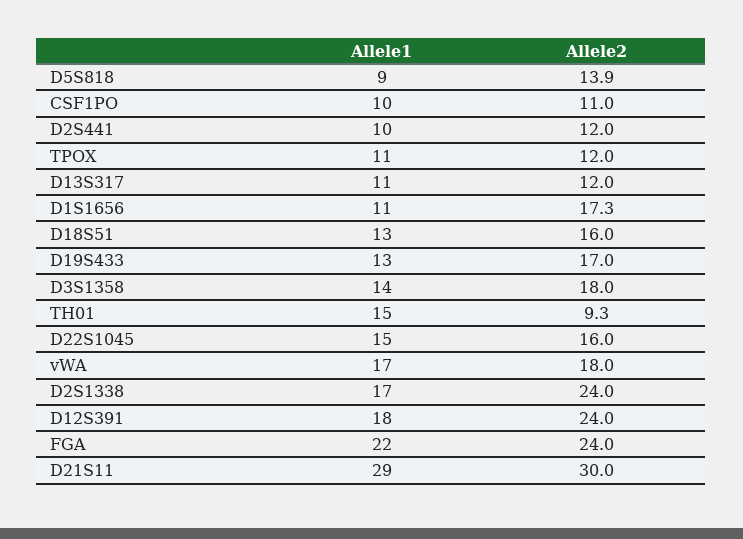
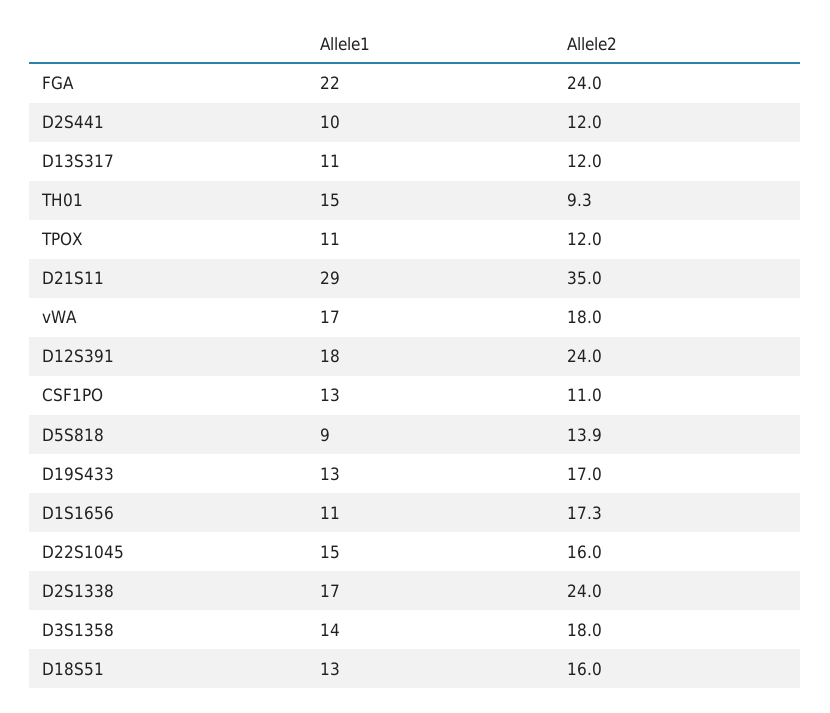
  {
    "Allele1": {
      "D5S818": 9,
-     "CSF1PO": 10,
+     "CSF1PO": 13,
      "D2S441": 10,
      "TPOX": 11,
      "D13S317": 11,
      "D1S1656": 11,
      "D18S51": 13,
      "D19S433": 13,
      "D3S1358": 14,
      "TH01": 15,
      "D22S1045": 15,
      "vWA": 17,
      "D2S1338": 17,
      "D12S391": 18,
      "FGA": 22,
      "D21S11": 29
    },
    "Allele2": {
      "D5S818": 13.9,
      "CSF1PO": 11,
      "D2S441": 12,
      "TPOX": 12,
      "D13S317": 12,
      "D1S1656": 17.3,
      "D18S51": 16,
      "D19S433": 17,
      "D3S1358": 18,
      "TH01": 9.3,
      "D22S1045": 16,
      "vWA": 18,
      "D2S1338": 24,
      "D12S391": 24,
      "FGA": 24,
-     "D21S11": 30
+     "D21S11": 35
    }
  }

